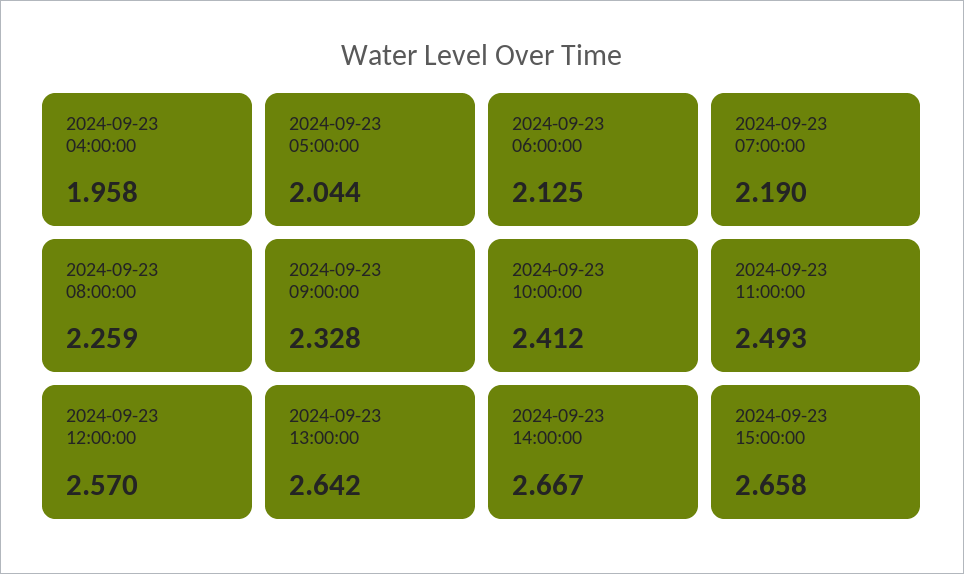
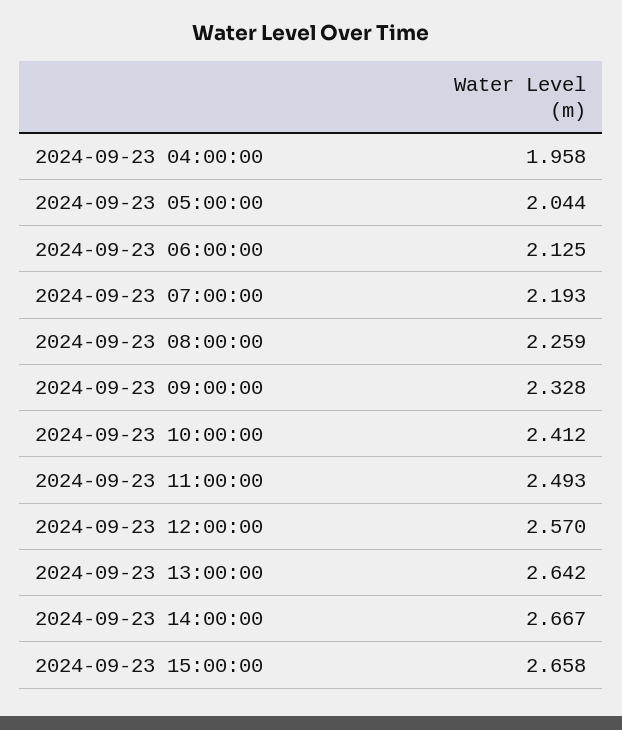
  {
    "2024-09-23 04:00:00": 1.958,
    "2024-09-23 05:00:00": 2.044,
    "2024-09-23 06:00:00": 2.125,
-   "2024-09-23 07:00:00": 2.19,
+   "2024-09-23 07:00:00": 2.193,
    "2024-09-23 08:00:00": 2.259,
    "2024-09-23 09:00:00": 2.328,
    "2024-09-23 10:00:00": 2.412,
    "2024-09-23 11:00:00": 2.493,
    "2024-09-23 12:00:00": 2.57,
    "2024-09-23 13:00:00": 2.642,
    "2024-09-23 14:00:00": 2.667,
    "2024-09-23 15:00:00": 2.658
  }

